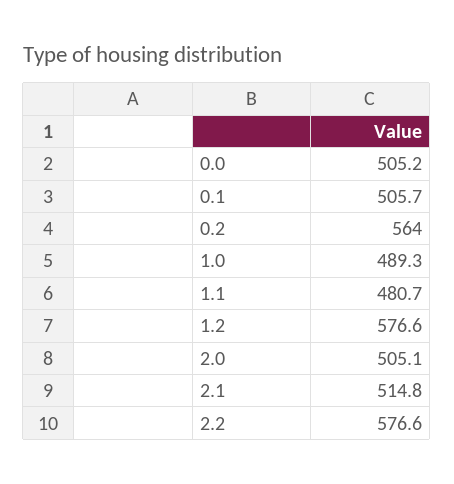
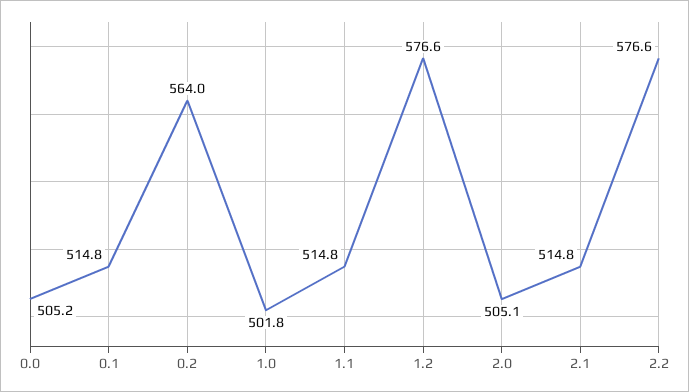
  {
    "0.0": 505.2,
-   "0.1": 505.7,
+   "0.1": 514.8,
    "0.2": 564,
-   "1.0": 489.3,
+   "1.0": 501.8,
-   "1.1": 480.7,
+   "1.1": 514.8,
    "1.2": 576.6,
    "2.0": 505.1,
    "2.1": 514.8,
    "2.2": 576.6
  }

